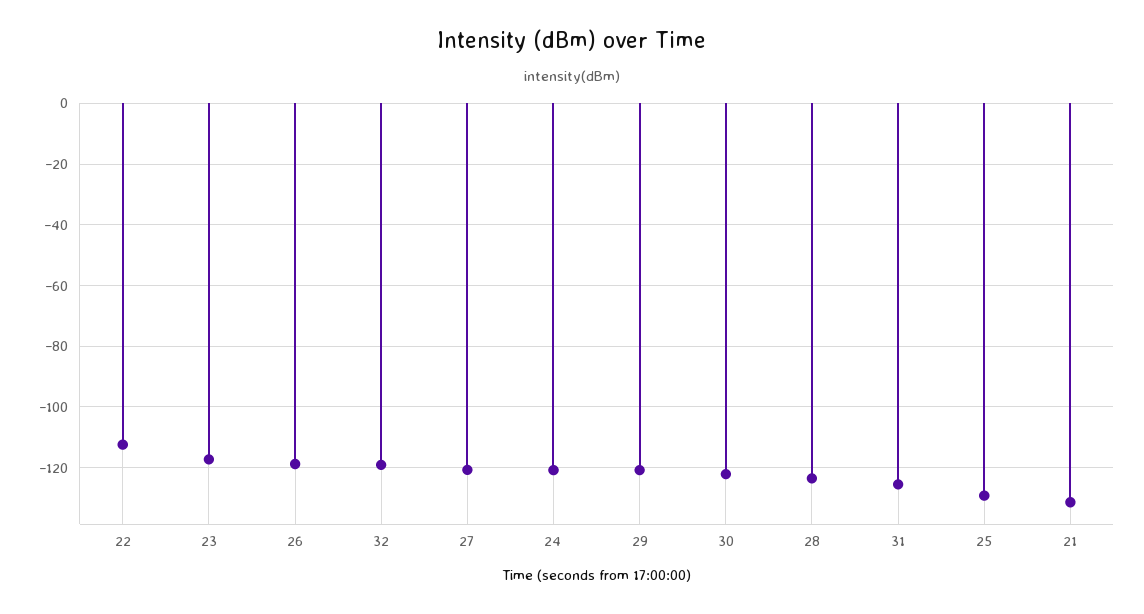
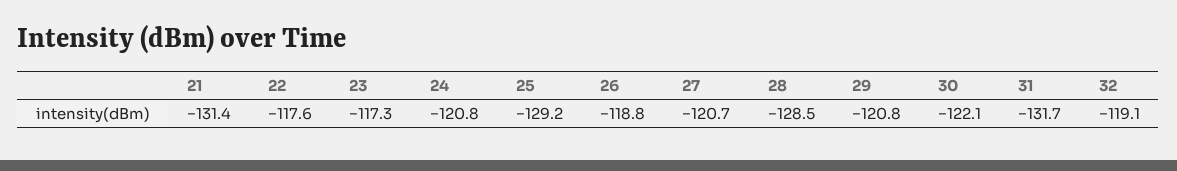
  {
-   "22": -112,
+   "22": -117.6,
    "23": -117.3,
    "26": -118.8,
    "32": -119.1,
    "27": -120.7,
    "24": -120.8,
    "29": -120.8,
    "30": -122.1,
-   "28": -124,
+   "28": -128.5,
-   "31": -126,
+   "31": -131.7,
    "25": -129.2,
    "21": -131.4
  }

